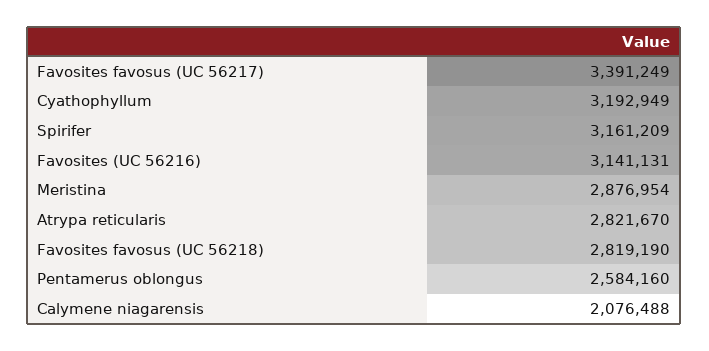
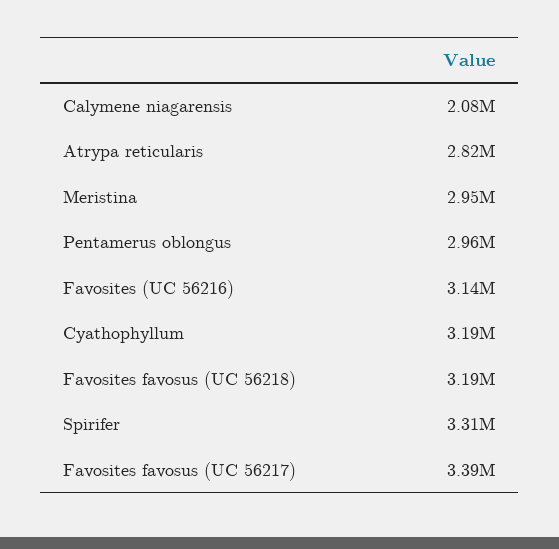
  {
    "Favosites favosus (UC 56217)": 3391249,
    "Cyathophyllum": 3192949,
-   "Spirifer": 3161209,
+   "Spirifer": 3310000,
    "Favosites (UC 56216)": 3141131,
-   "Meristina": 2876954,
+   "Meristina": 2950000,
    "Atrypa reticularis": 2821670,
-   "Favosites favosus (UC 56218)": 2819190,
+   "Favosites favosus (UC 56218)": 3190000,
-   "Pentamerus oblongus": 2584160,
+   "Pentamerus oblongus": 2960000,
    "Calymene niagarensis": 2076488
  }

